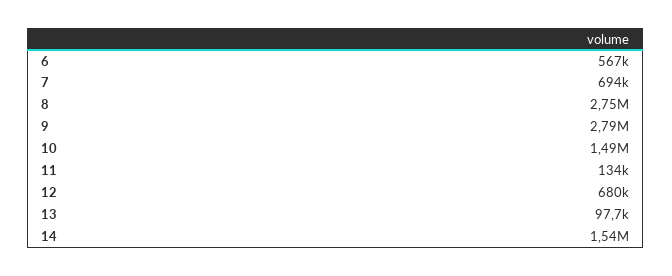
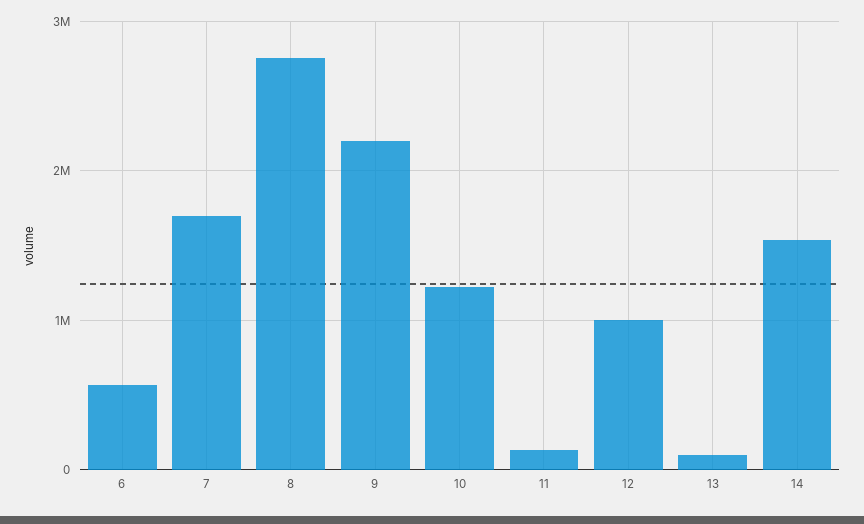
  {
    "6": 567000,
-   "7": 694000,
+   "7": 1700000,
    "8": 2750000,
-   "9": 2790000,
+   "9": 2200000,
-   "10": 1490000,
+   "10": 1200000,
    "11": 134000,
-   "12": 680000,
+   "12": 1000000,
    "13": 97700,
    "14": 1540000
  }

